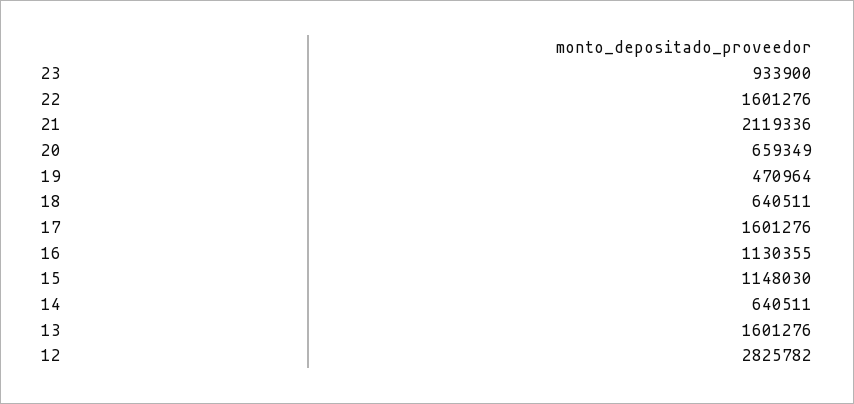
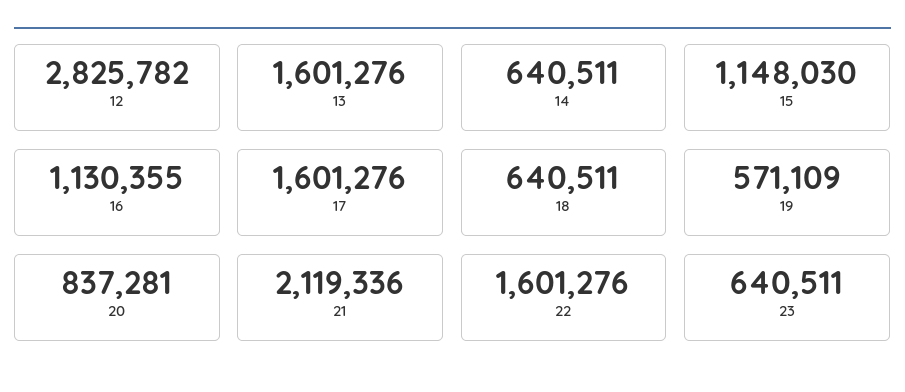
  {
-   "23": 933900,
+   "23": 640511,
    "22": 1601276,
    "21": 2119336,
-   "20": 659349,
+   "20": 837281,
-   "19": 470964,
+   "19": 571109,
    "18": 640511,
    "17": 1601276,
    "16": 1130355,
    "15": 1148030,
    "14": 640511,
    "13": 1601276,
    "12": 2825782
  }

